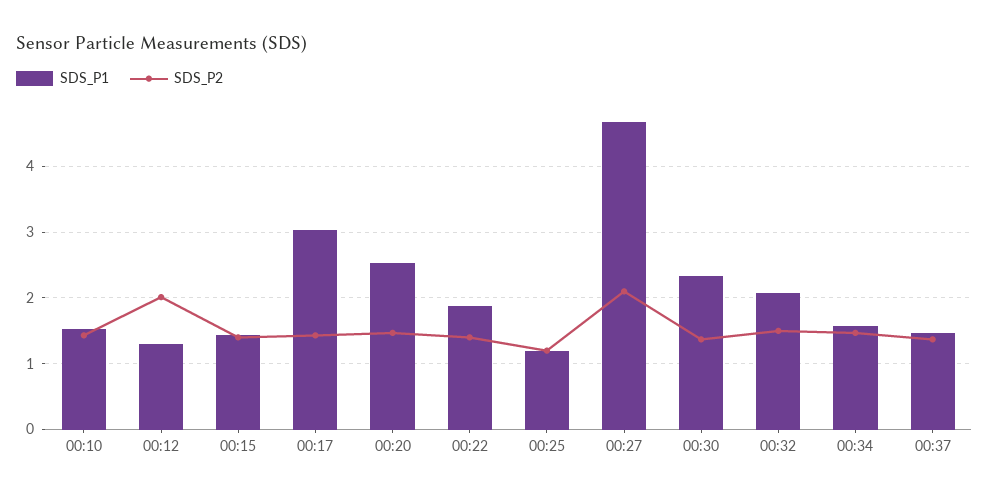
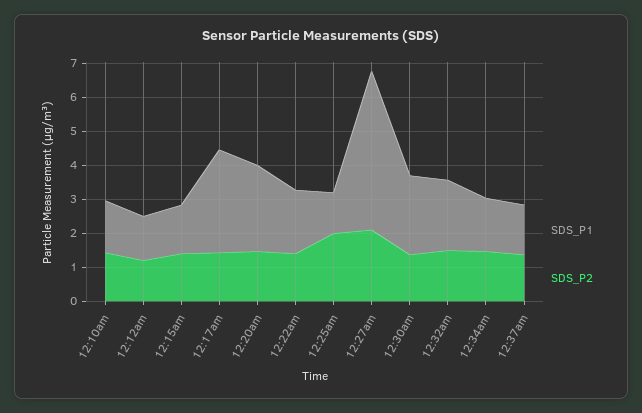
  {
    "SDS_P1": {
      "00:10": 1.5,
      "00:12": 1.3,
      "00:15": 1.4,
      "00:17": 3,
      "00:20": 2.5,
      "00:22": 1.9,
      "00:25": 1.2,
      "00:27": 4.7,
      "00:30": 2.3,
      "00:32": 2.1,
      "00:34": 1.6,
      "00:37": 1.5
    },
    "SDS_P2": {
      "00:10": 1.4,
-     "00:12": 2,
+     "00:12": 1.25,
      "00:15": 1.4,
      "00:17": 1.4,
      "00:20": 1.5,
      "00:22": 1.4,
-     "00:25": 1.2,
+     "00:25": 2,
      "00:27": 2.1,
      "00:30": 1.4,
      "00:32": 1.5,
      "00:34": 1.5,
      "00:37": 1.4
    }
  }

